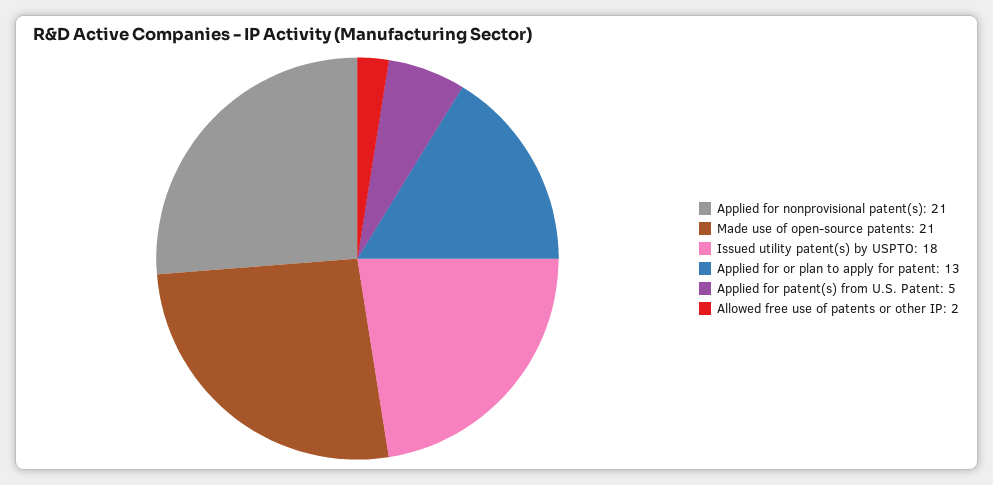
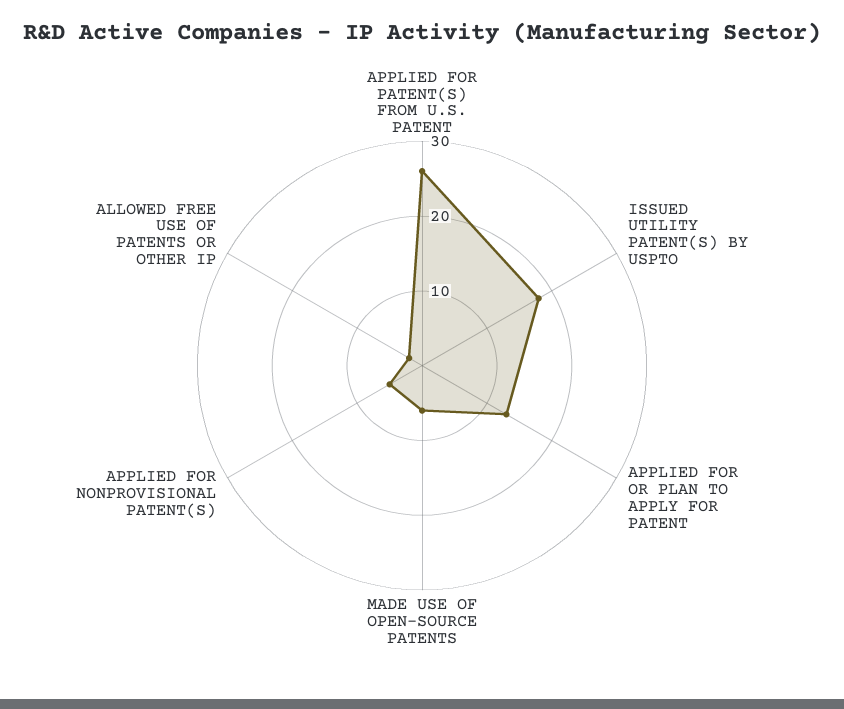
  {
-   "Applied for nonprovisional patent(s)": 21,
+   "Applied for nonprovisional patent(s)": 5,
-   "Made use of open-source patents": 21,
+   "Made use of open-source patents": 5,
    "Issued utility patent(s) by USPTO": 18,
    "Applied for or plan to apply for patent": 13,
-   "Applied for patent(s) from U.S. Patent": 5,
+   "Applied for patent(s) from U.S. Patent": 25,
    "Allowed free use of patents or other IP": 2
  }

